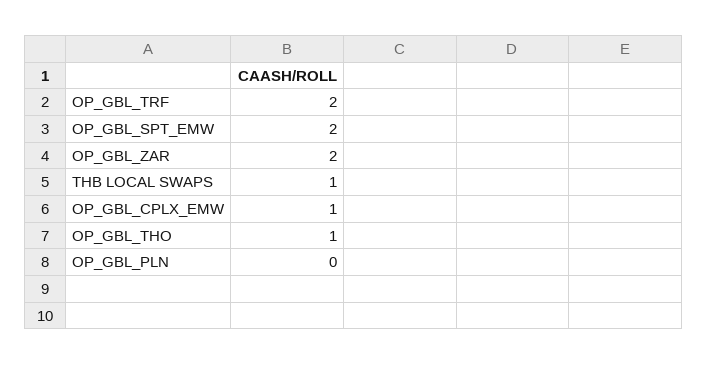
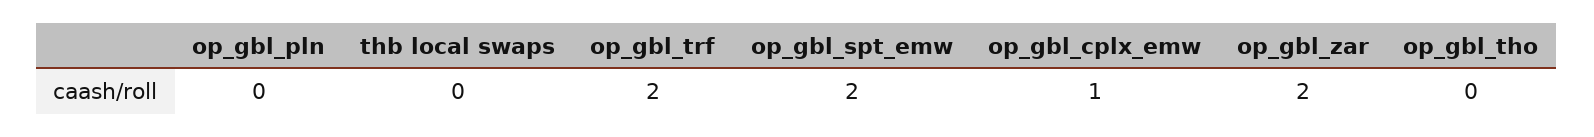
  {
    "OP_GBL_TRF": 2,
    "OP_GBL_SPT_EMW": 2,
    "OP_GBL_ZAR": 2,
-   "THB LOCAL SWAPS": 1,
+   "THB LOCAL SWAPS": 0,
    "OP_GBL_CPLX_EMW": 1,
-   "OP_GBL_THO": 1,
+   "OP_GBL_THO": 0,
    "OP_GBL_PLN": 0
  }

